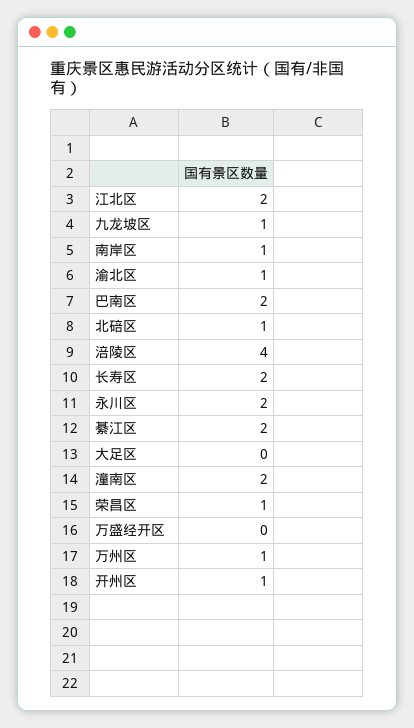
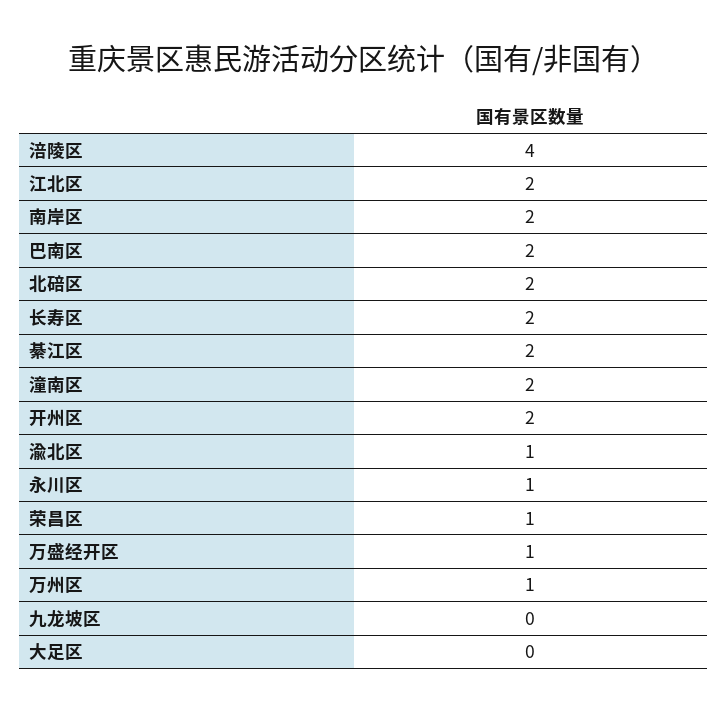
  {
    "江北区": 2,
-   "九龙坡区": 1,
+   "九龙坡区": 0,
-   "南岸区": 1,
+   "南岸区": 2,
    "渝北区": 1,
    "巴南区": 2,
-   "北碚区": 1,
+   "北碚区": 2,
    "涪陵区": 4,
    "长寿区": 2,
-   "永川区": 2,
+   "永川区": 1,
    "綦江区": 2,
    "大足区": 0,
    "潼南区": 2,
    "荣昌区": 1,
-   "万盛经开区": 0,
+   "万盛经开区": 1,
    "万州区": 1,
-   "开州区": 1
+   "开州区": 2
  }

